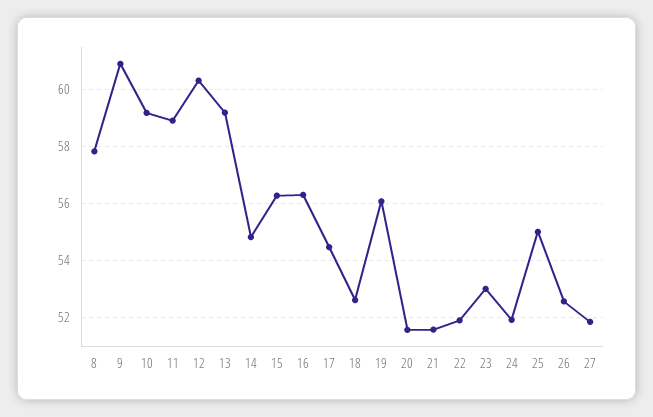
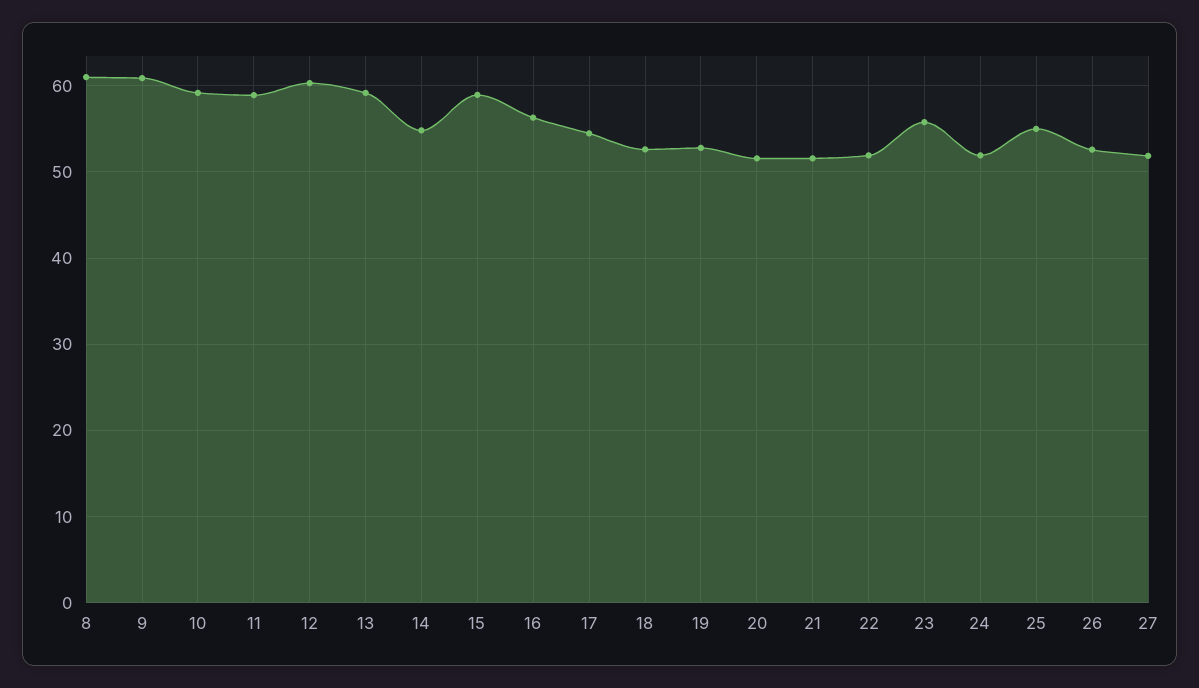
  {
-   "8": 57.75,
+   "8": 61,
    "9": 61,
    "10": 59.25,
    "11": 59,
    "12": 60.25,
    "13": 59.25,
    "14": 54.75,
-   "15": 56.25,
+   "15": 59,
    "16": 56.25,
    "17": 54.5,
    "18": 52.5,
-   "19": 56,
+   "19": 53,
    "20": 51.5,
    "21": 51.5,
    "22": 52,
-   "23": 53,
+   "23": 56,
    "24": 52,
    "25": 55,
    "26": 52.5,
    "27": 51.75
  }

